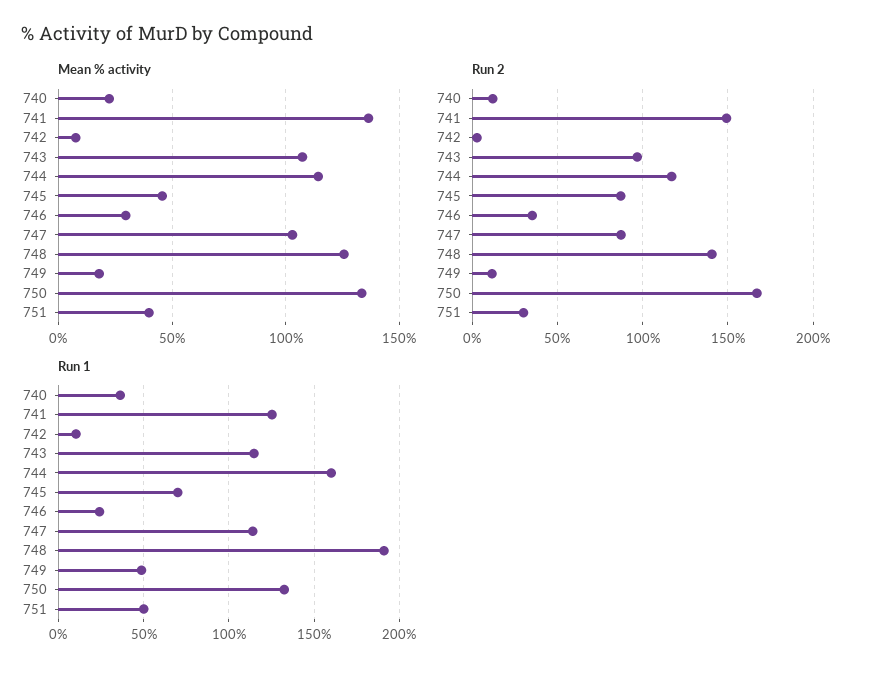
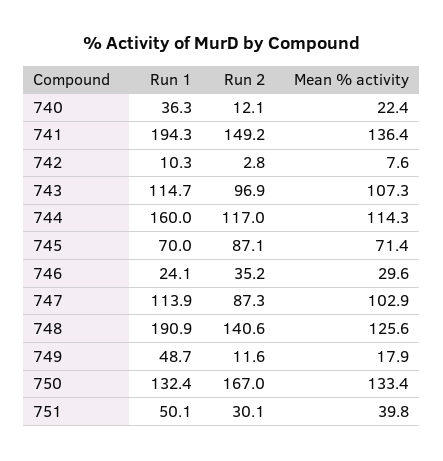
  {
    "Mean % activity": {
      "740": 22.4,
      "741": 136.4,
      "742": 7.6,
      "743": 107.3,
      "744": 114.3,
-     "745": 45,
+     "745": 71.4,
      "746": 29.6,
      "747": 102.9,
      "748": 125.6,
      "749": 17.9,
      "750": 133.4,
      "751": 39.8
    },
    "Run 2": {
      "740": 12.1,
      "741": 149.2,
      "742": 2.8,
      "743": 96.9,
      "744": 117,
      "745": 87.1,
      "746": 35.2,
      "747": 87.3,
      "748": 140.6,
      "749": 11.6,
      "750": 167,
      "751": 30.1
    },
    "Run 1": {
      "740": 36.3,
-     "741": 125,
+     "741": 194.3,
      "742": 10.3,
      "743": 114.7,
      "744": 160,
      "745": 70,
      "746": 24.1,
      "747": 113.9,
      "748": 190.9,
      "749": 48.7,
      "750": 132.4,
      "751": 50.1
    }
  }

